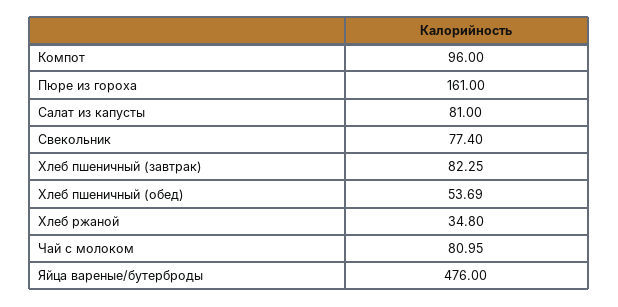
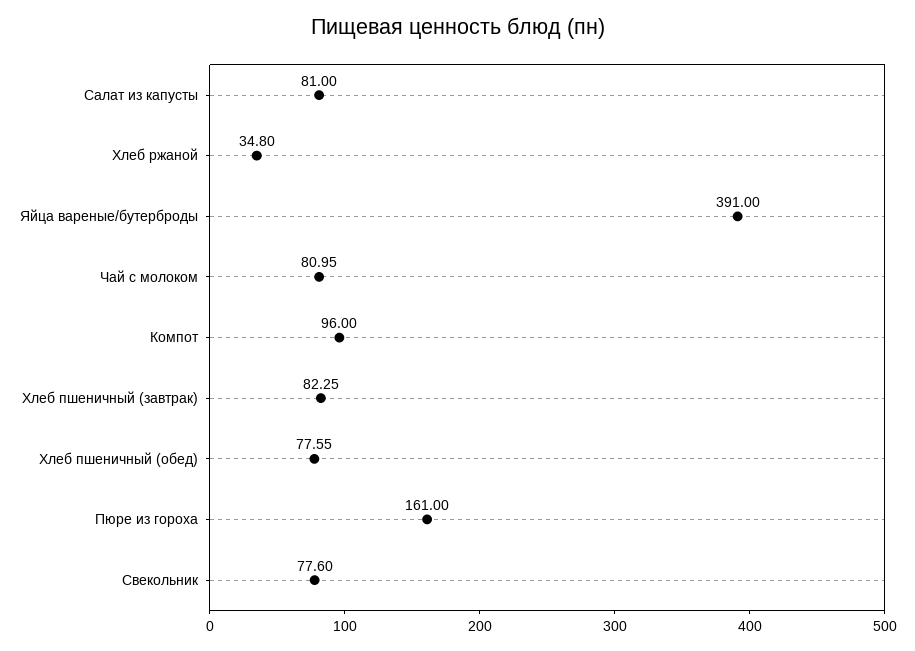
  {
    "Компот": 96,
    "Пюре из гороха": 161,
    "Салат из капусты": 81,
-   "Свекольник": 77.4,
+   "Свекольник": 77.6,
    "Хлеб пшеничный (завтрак)": 82.25,
-   "Хлеб пшеничный (обед)": 53.69,
+   "Хлеб пшеничный (обед)": 77.55,
    "Хлеб ржаной": 34.8,
    "Чай с молоком": 80.95,
-   "Яйца вареные/бутерброды": 476
+   "Яйца вареные/бутерброды": 391
  }

